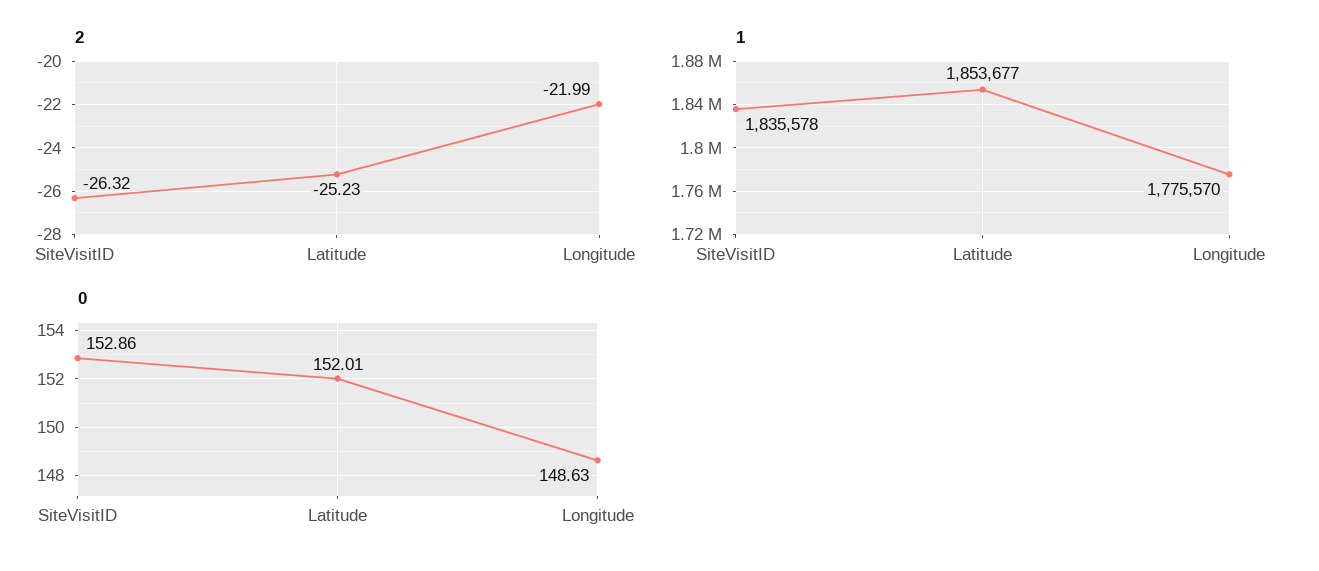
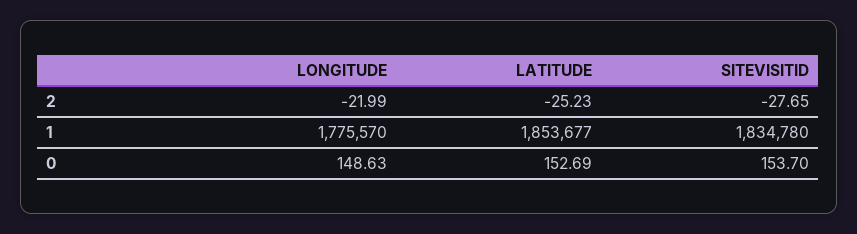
  {
    "2": {
-     "SiteVisitID": -26.32,
+     "SiteVisitID": -27.65,
      "Latitude": -25.23,
      "Longitude": -21.99
    },
    "1": {
-     "SiteVisitID": 1835578,
+     "SiteVisitID": 1834780,
      "Latitude": 1853677,
      "Longitude": 1775570
    },
    "0": {
-     "SiteVisitID": 152.86,
+     "SiteVisitID": 153.7,
-     "Latitude": 152.01,
+     "Latitude": 152.69,
      "Longitude": 148.63
    }
  }

